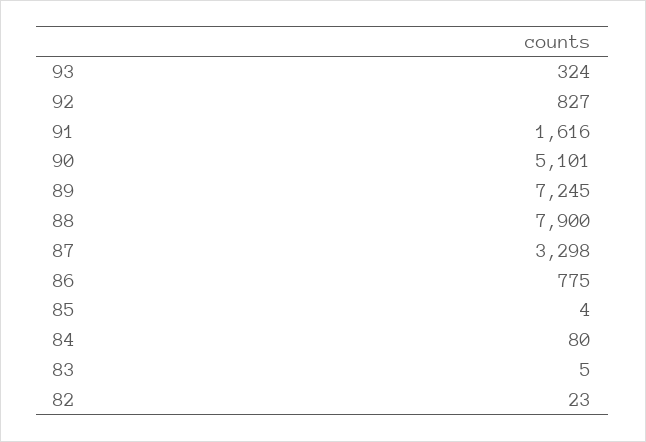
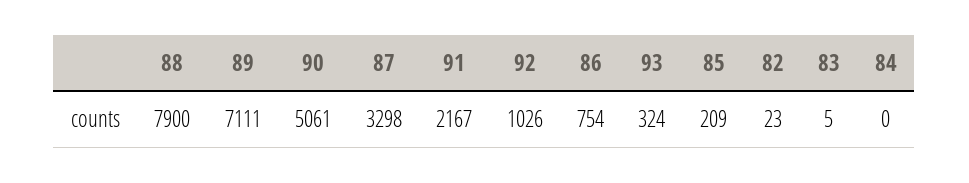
  {
    "93": 324,
-   "92": 827,
+   "92": 1026,
-   "91": 1616,
+   "91": 2167,
-   "90": 5101,
+   "90": 5061,
-   "89": 7245,
+   "89": 7111,
    "88": 7900,
    "87": 3298,
-   "86": 775,
+   "86": 754,
-   "85": 4,
+   "85": 209,
-   "84": 80,
+   "84": 0,
    "83": 5,
    "82": 23
  }

